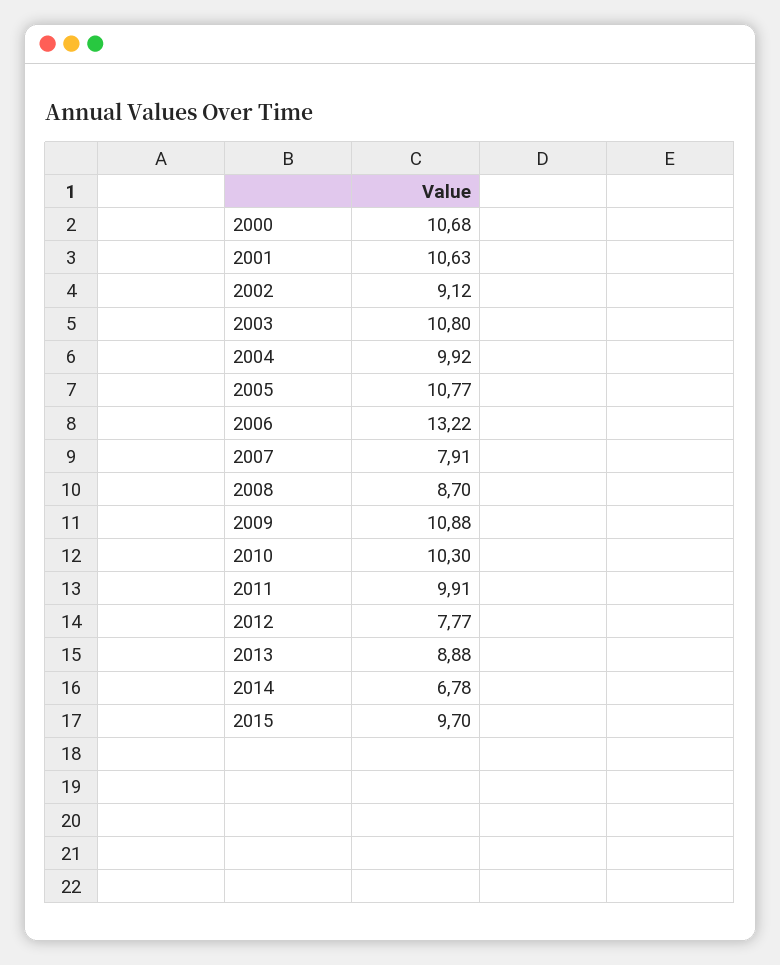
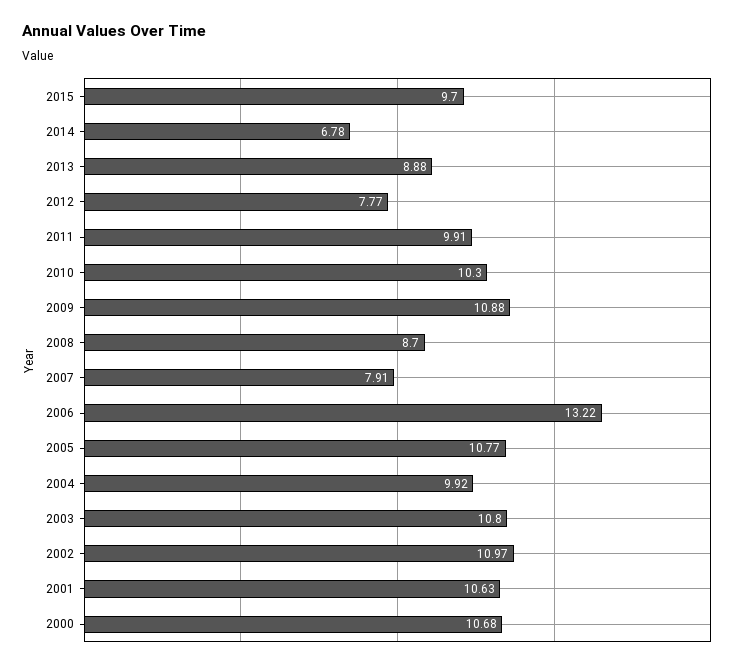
  {
    "2000": 10.68,
    "2001": 10.63,
-   "2002": 9.12,
+   "2002": 10.97,
    "2003": 10.8,
    "2004": 9.92,
    "2005": 10.77,
    "2006": 13.22,
    "2007": 7.91,
    "2008": 8.7,
    "2009": 10.88,
    "2010": 10.3,
    "2011": 9.91,
    "2012": 7.77,
    "2013": 8.88,
    "2014": 6.78,
    "2015": 9.7
  }

